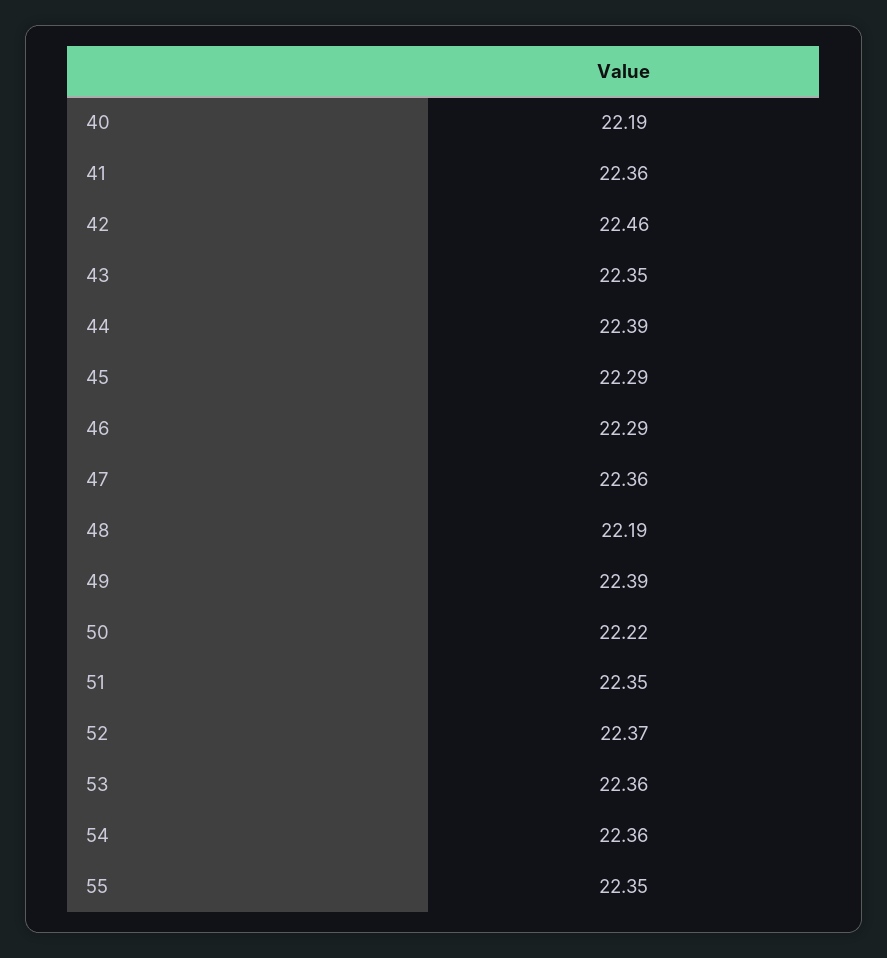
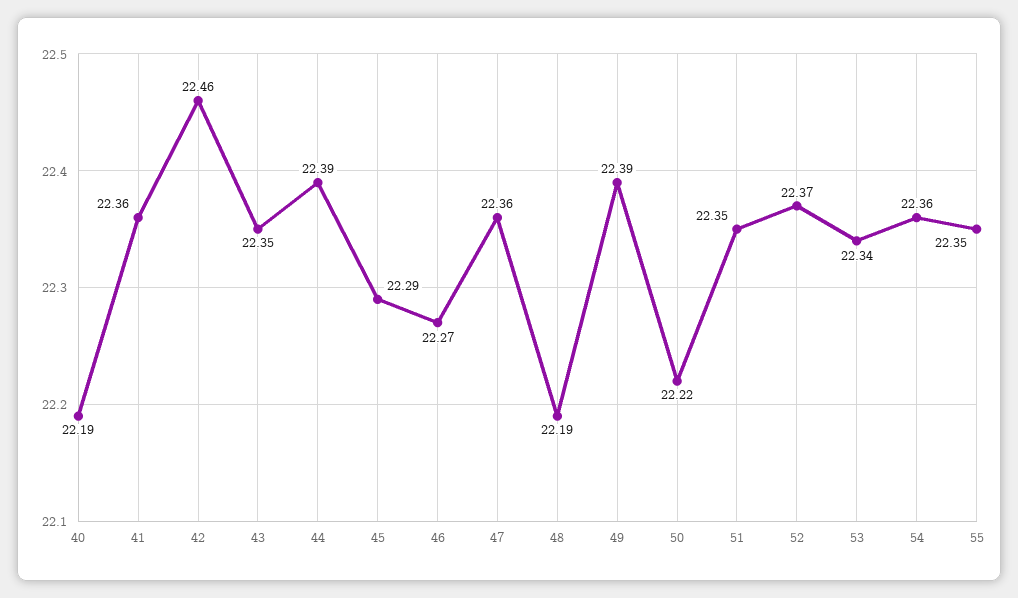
  {
    "40": 22.19,
    "41": 22.36,
    "42": 22.46,
    "43": 22.35,
    "44": 22.39,
    "45": 22.29,
-   "46": 22.29,
+   "46": 22.27,
    "47": 22.36,
    "48": 22.19,
    "49": 22.39,
    "50": 22.22,
    "51": 22.35,
    "52": 22.37,
-   "53": 22.36,
+   "53": 22.34,
    "54": 22.36,
    "55": 22.35
  }

